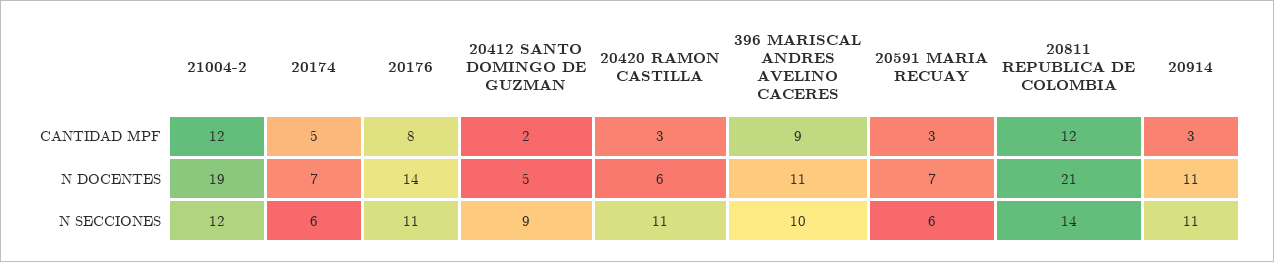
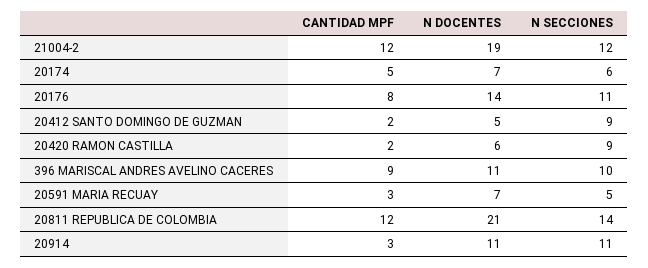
  {
    "21004-2": {
      "CANTIDAD MPF": 12,
      "N DOCENTES": 19,
      "N SECCIONES": 12
    },
    "20174": {
      "CANTIDAD MPF": 5,
      "N DOCENTES": 7,
      "N SECCIONES": 6
    },
    "20176": {
      "CANTIDAD MPF": 8,
      "N DOCENTES": 14,
      "N SECCIONES": 11
    },
    "20412 SANTO DOMINGO DE GUZMAN": {
      "CANTIDAD MPF": 2,
      "N DOCENTES": 5,
      "N SECCIONES": 9
    },
    "20420 RAMON CASTILLA": {
-     "CANTIDAD MPF": 3,
+     "CANTIDAD MPF": 2,
      "N DOCENTES": 6,
-     "N SECCIONES": 11
+     "N SECCIONES": 9
    },
    "396 MARISCAL ANDRES AVELINO CACERES": {
      "CANTIDAD MPF": 9,
      "N DOCENTES": 11,
      "N SECCIONES": 10
    },
    "20591 MARIA RECUAY": {
      "CANTIDAD MPF": 3,
      "N DOCENTES": 7,
-     "N SECCIONES": 6
+     "N SECCIONES": 5
    },
    "20811 REPUBLICA DE COLOMBIA": {
      "CANTIDAD MPF": 12,
      "N DOCENTES": 21,
      "N SECCIONES": 14
    },
    "20914": {
      "CANTIDAD MPF": 3,
      "N DOCENTES": 11,
      "N SECCIONES": 11
    }
  }

